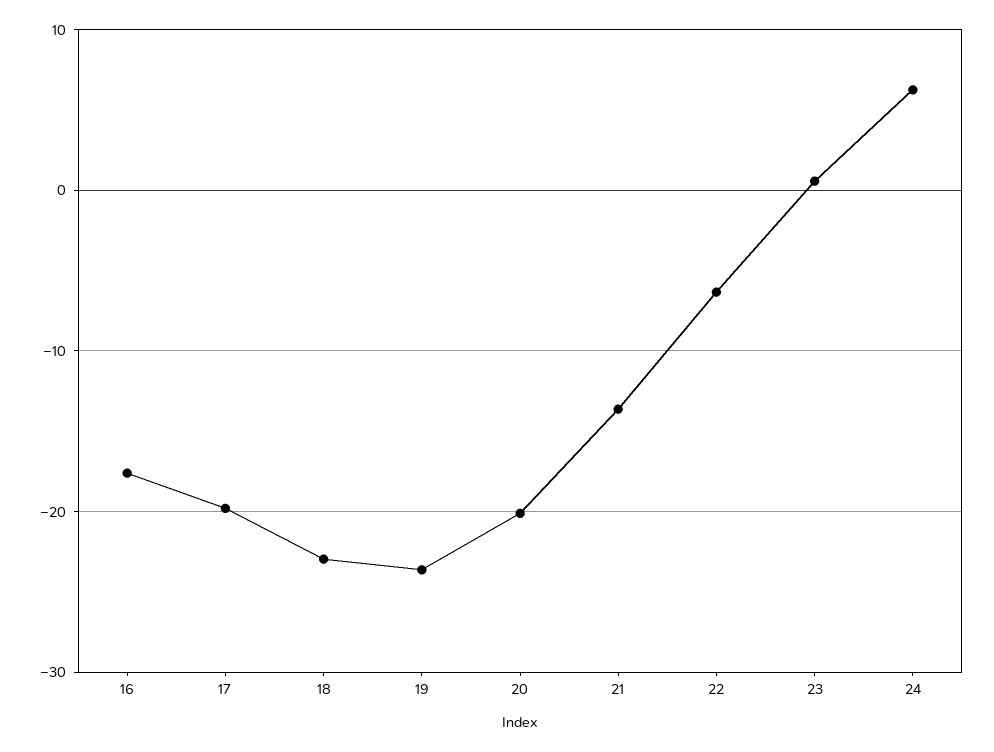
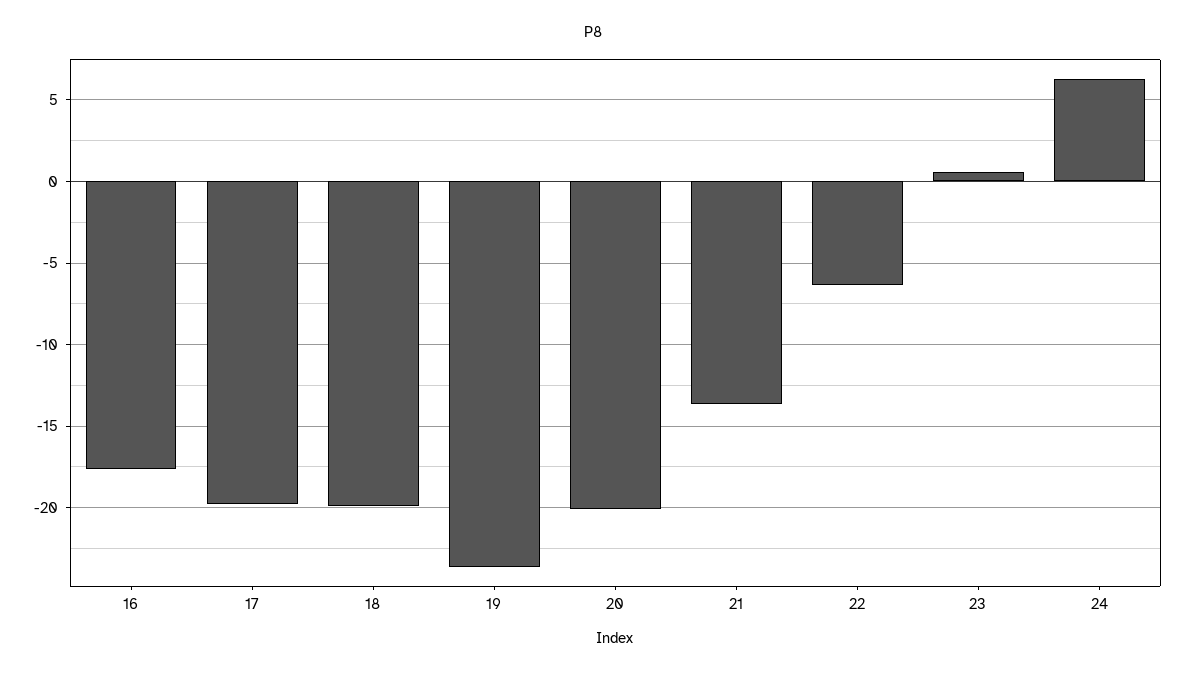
  {
    "16": -17.5,
    "17": -20,
-   "18": -23,
+   "18": -20,
    "19": -23.5,
    "20": -20,
    "21": -13.5,
    "22": -6.5,
    "23": 0.5,
    "24": 6.5
  }

